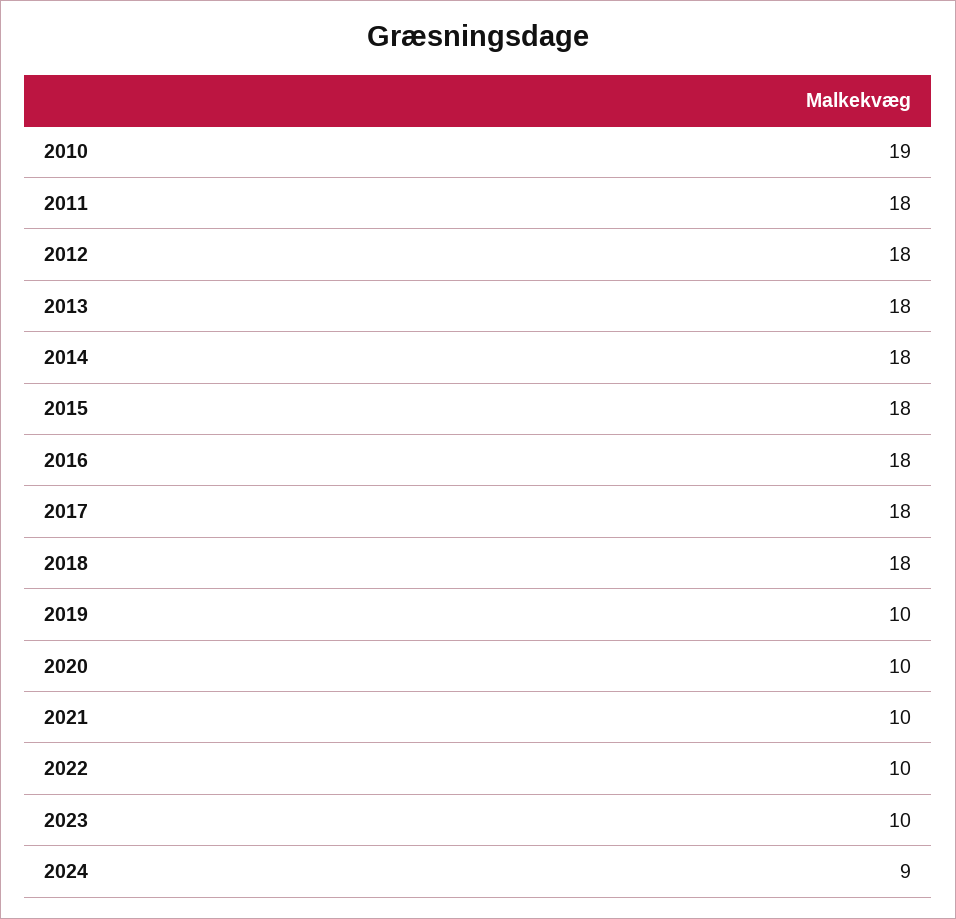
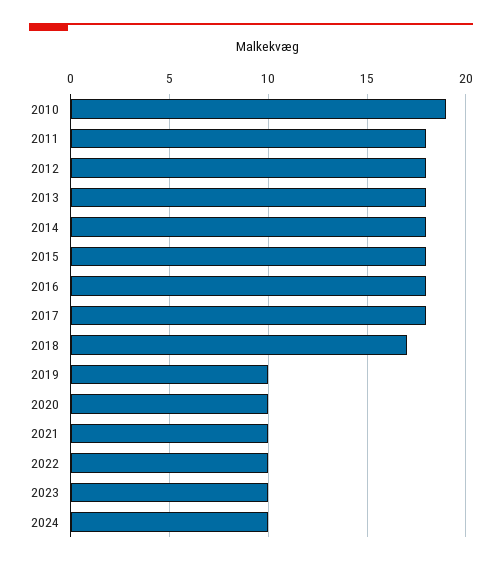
  {
    "2010": 19,
    "2011": 18,
    "2012": 18,
    "2013": 18,
    "2014": 18,
    "2015": 18,
    "2016": 18,
    "2017": 18,
-   "2018": 18,
+   "2018": 17,
    "2019": 10,
    "2020": 10,
    "2021": 10,
    "2022": 10,
    "2023": 10,
-   "2024": 9
+   "2024": 10
  }

